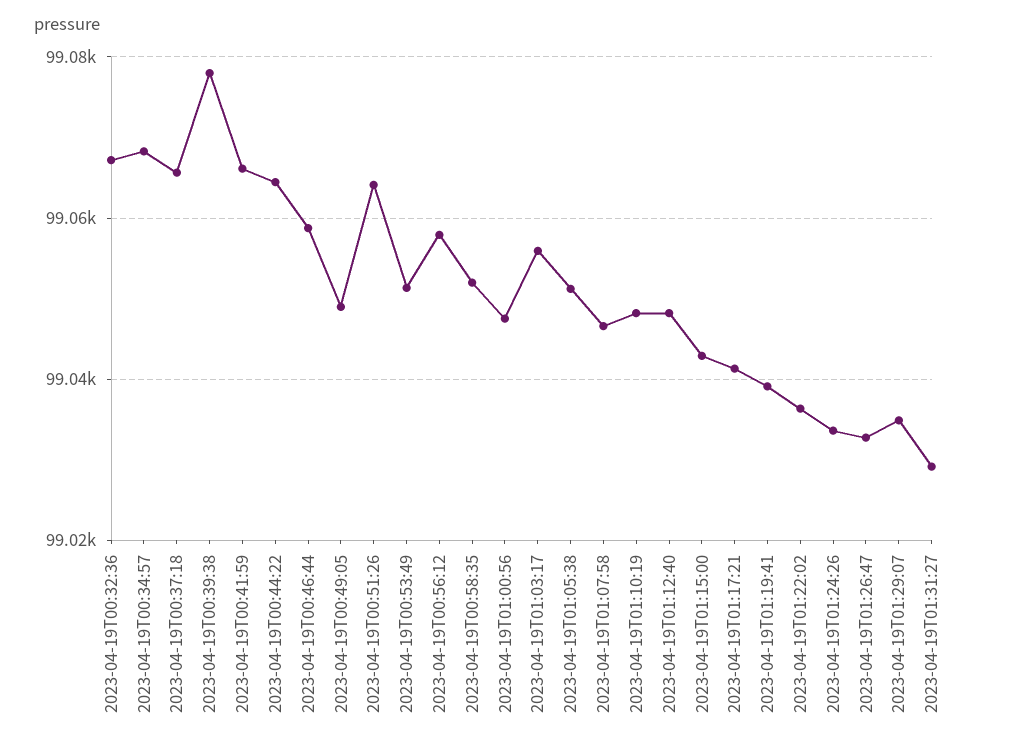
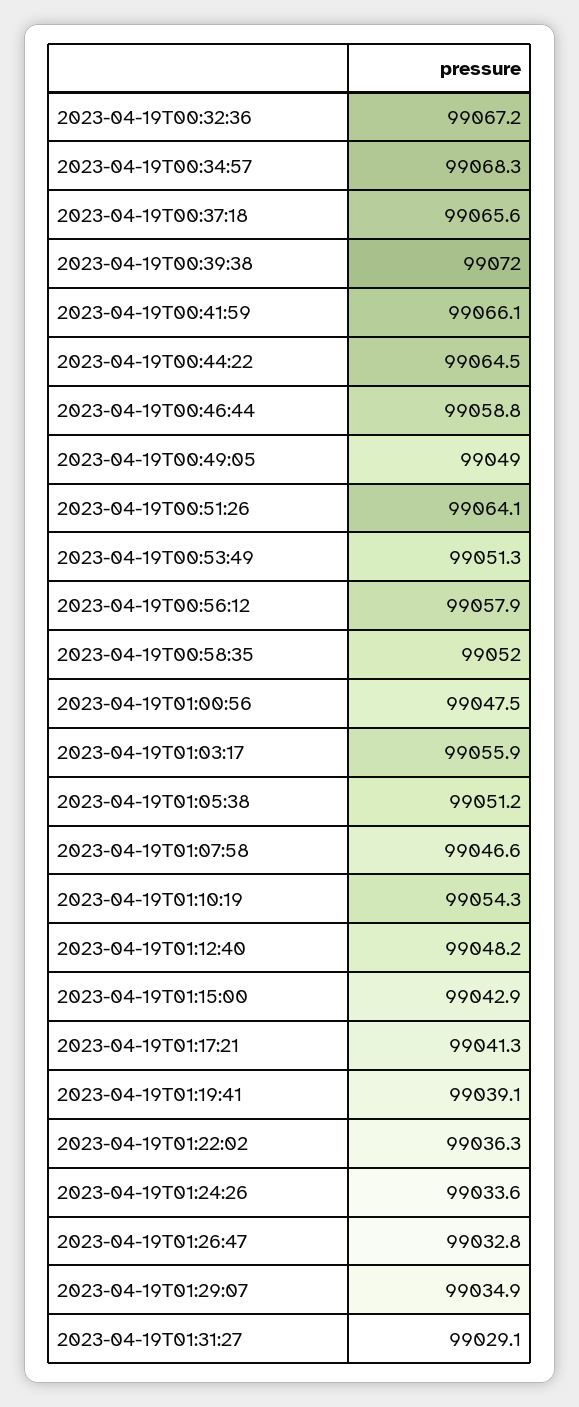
  {
    "2023-04-19T00:32:36": 99067.2,
    "2023-04-19T00:34:57": 99068.3,
    "2023-04-19T00:37:18": 99065.6,
-   "2023-04-19T00:39:38": 99078,
+   "2023-04-19T00:39:38": 99072,
    "2023-04-19T00:41:59": 99066.1,
    "2023-04-19T00:44:22": 99064.5,
    "2023-04-19T00:46:44": 99058.8,
    "2023-04-19T00:49:05": 99049,
    "2023-04-19T00:51:26": 99064.1,
    "2023-04-19T00:53:49": 99051.3,
    "2023-04-19T00:56:12": 99057.9,
    "2023-04-19T00:58:35": 99052,
    "2023-04-19T01:00:56": 99047.5,
    "2023-04-19T01:03:17": 99055.9,
    "2023-04-19T01:05:38": 99051.2,
    "2023-04-19T01:07:58": 99046.6,
-   "2023-04-19T01:10:19": 99048,
+   "2023-04-19T01:10:19": 99054.3,
    "2023-04-19T01:12:40": 99048.2,
    "2023-04-19T01:15:00": 99042.9,
    "2023-04-19T01:17:21": 99041.3,
    "2023-04-19T01:19:41": 99039.1,
    "2023-04-19T01:22:02": 99036.3,
    "2023-04-19T01:24:26": 99033.6,
    "2023-04-19T01:26:47": 99032.8,
    "2023-04-19T01:29:07": 99034.9,
    "2023-04-19T01:31:27": 99029.1
  }

